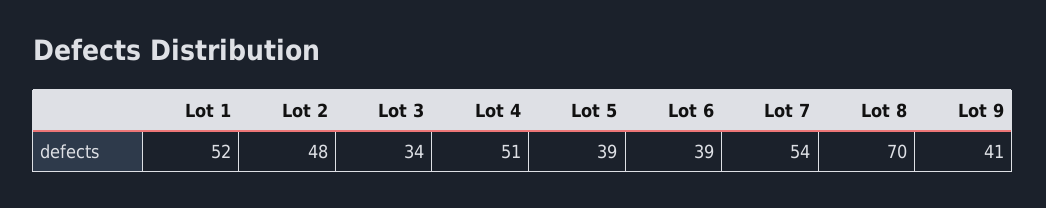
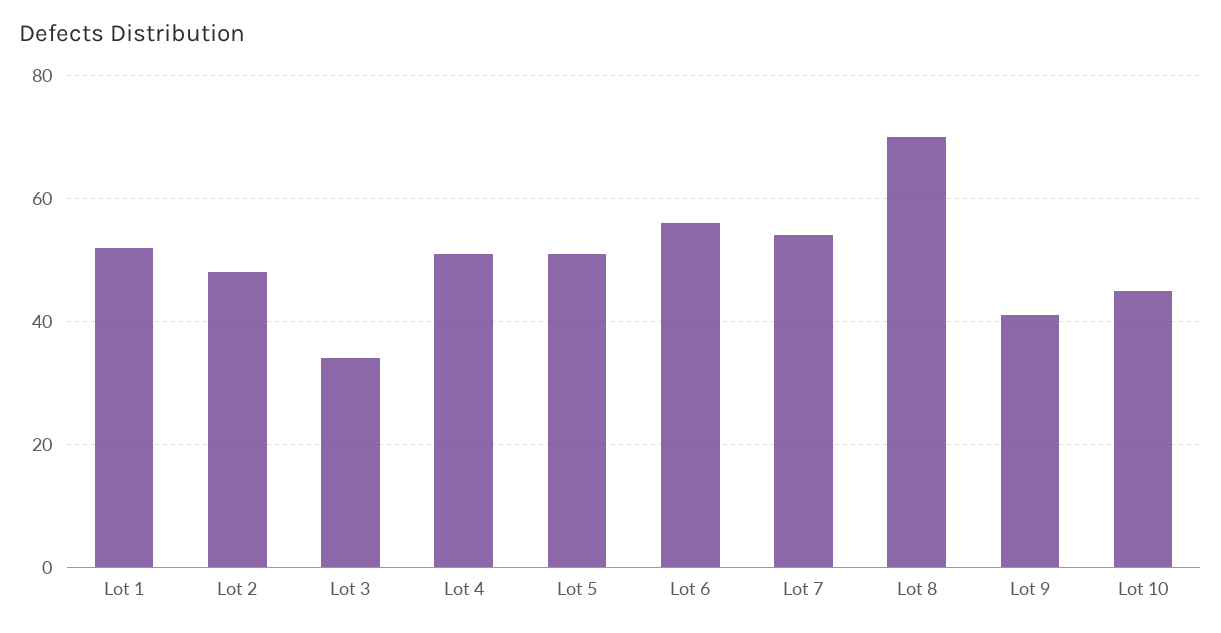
  {
    "Lot 1": 52,
    "Lot 2": 48,
    "Lot 3": 34,
    "Lot 4": 51,
-   "Lot 5": 39,
+   "Lot 5": 50,
-   "Lot 6": 39,
+   "Lot 6": 55,
    "Lot 7": 54,
    "Lot 8": 70,
-   "Lot 9": 41
+   "Lot 9": 41,
+   "Lot 10": 45
  }

